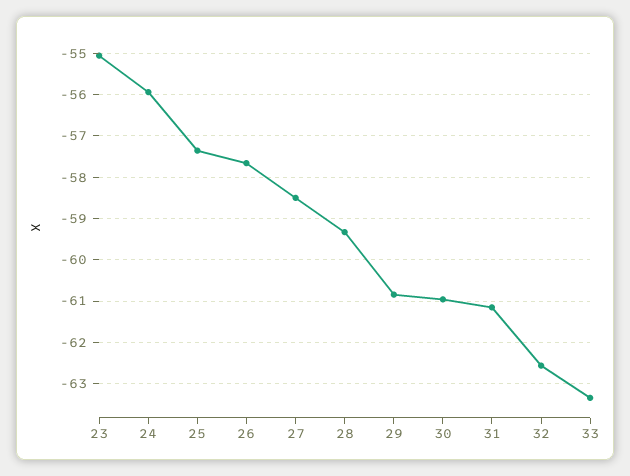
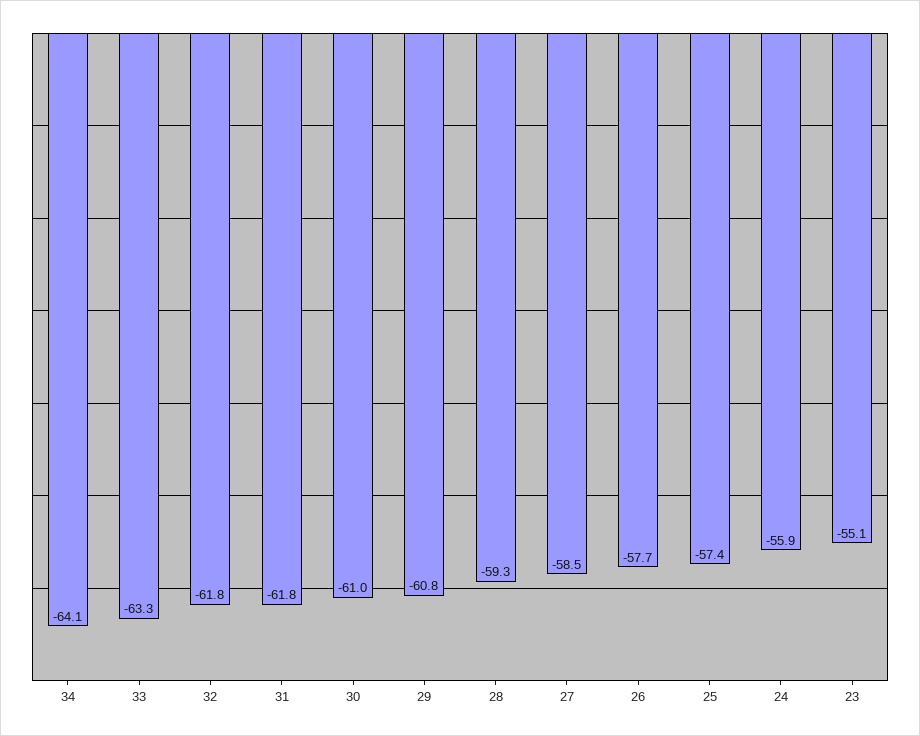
  {
    "23": -55.1,
    "24": -55.9,
    "25": -57.4,
    "26": -57.7,
    "27": -58.5,
    "28": -59.3,
    "29": -60.8,
    "30": -61,
-   "31": -61.2,
+   "31": -61.8,
-   "32": -62.6,
+   "32": -61.8,
-   "33": -63.3
+   "33": -63.3,
+   "34": -64.1
  }

